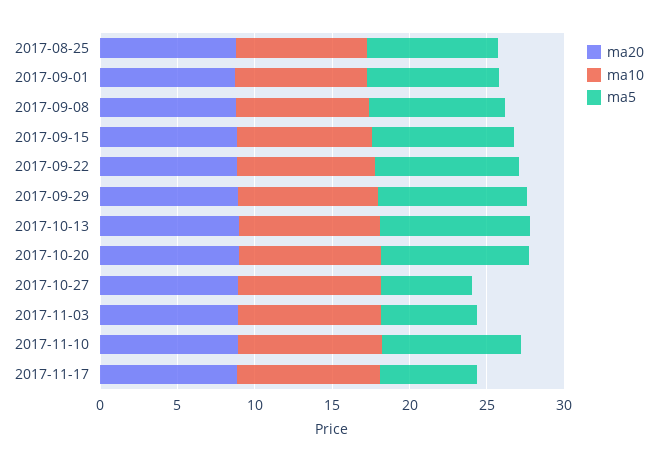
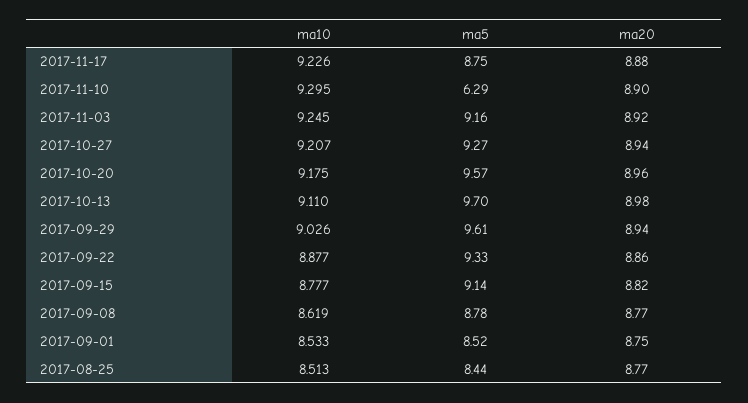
  {
    "ma20": {
      "2017-08-25": 8.77,
      "2017-09-01": 8.75,
      "2017-09-08": 8.77,
      "2017-09-15": 8.82,
      "2017-09-22": 8.86,
      "2017-09-29": 8.94,
      "2017-10-13": 8.98,
      "2017-10-20": 8.96,
      "2017-10-27": 8.94,
      "2017-11-03": 8.92,
      "2017-11-10": 8.9,
      "2017-11-17": 8.88
    },
    "ma10": {
      "2017-08-25": 8.513,
      "2017-09-01": 8.533,
      "2017-09-08": 8.619,
      "2017-09-15": 8.777,
      "2017-09-22": 8.877,
      "2017-09-29": 9.026,
      "2017-10-13": 9.11,
      "2017-10-20": 9.175,
      "2017-10-27": 9.207,
      "2017-11-03": 9.245,
      "2017-11-10": 9.295,
      "2017-11-17": 9.226
    },
    "ma5": {
      "2017-08-25": 8.44,
      "2017-09-01": 8.52,
      "2017-09-08": 8.78,
      "2017-09-15": 9.14,
      "2017-09-22": 9.33,
      "2017-09-29": 9.61,
      "2017-10-13": 9.7,
      "2017-10-20": 9.57,
-     "2017-10-27": 6,
+     "2017-10-27": 9.27,
-     "2017-11-03": 6,
+     "2017-11-03": 9.16,
-     "2017-11-10": 9,
+     "2017-11-10": 6.29,
-     "2017-11-17": 6
+     "2017-11-17": 8.75
    }
  }

